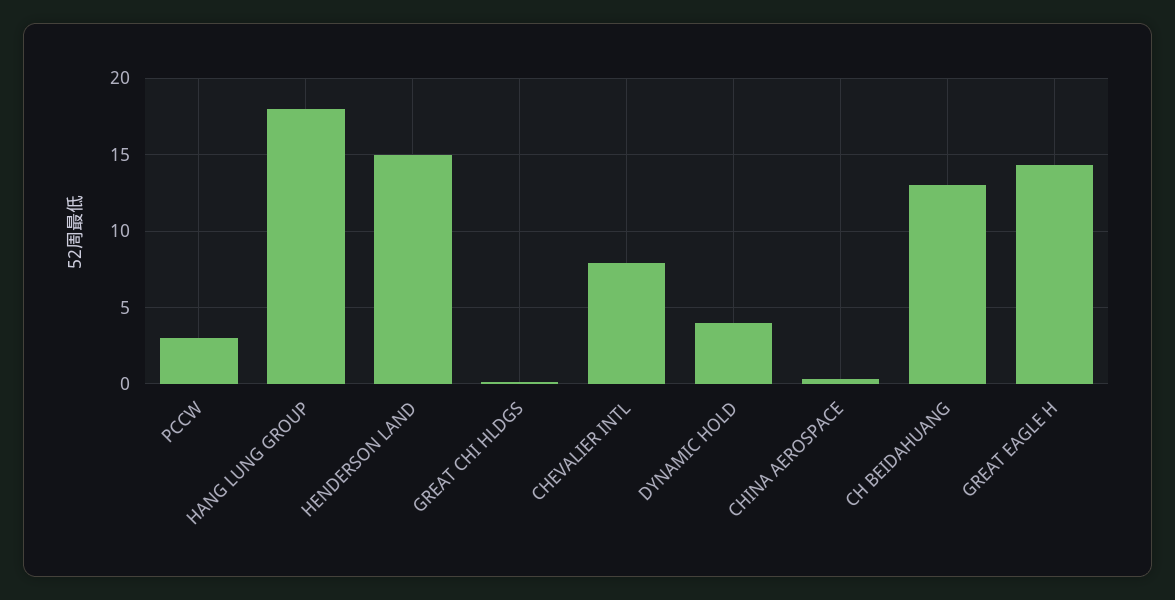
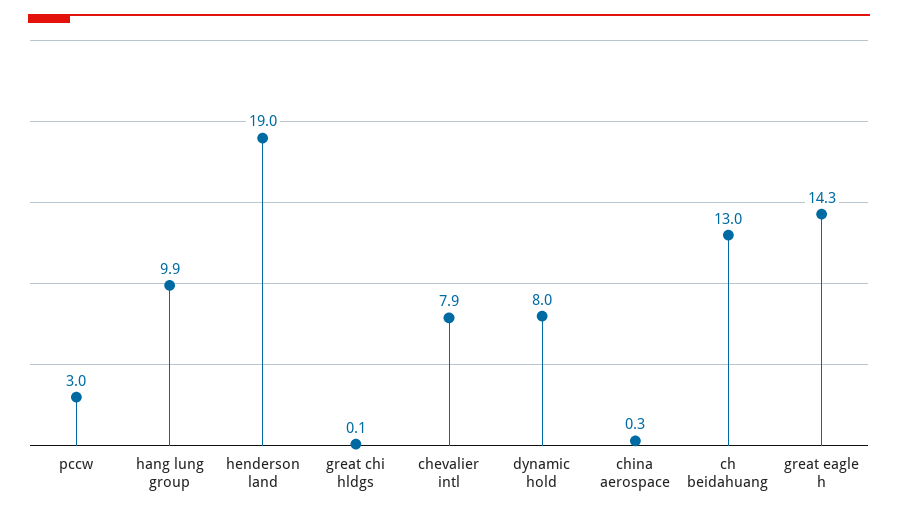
  {
    "PCCW": 3,
-   "HANG LUNG GROUP": 18,
+   "HANG LUNG GROUP": 9.9,
-   "HENDERSON LAND": 15,
+   "HENDERSON LAND": 19,
    "GREAT CHI HLDGS": 0.1,
    "CHEVALIER INTL": 7.9,
-   "DYNAMIC HOLD": 4,
+   "DYNAMIC HOLD": 8,
    "CHINA AEROSPACE": 0.3,
    "CH BEIDAHUANG": 13,
    "GREAT EAGLE H": 14.3
  }

